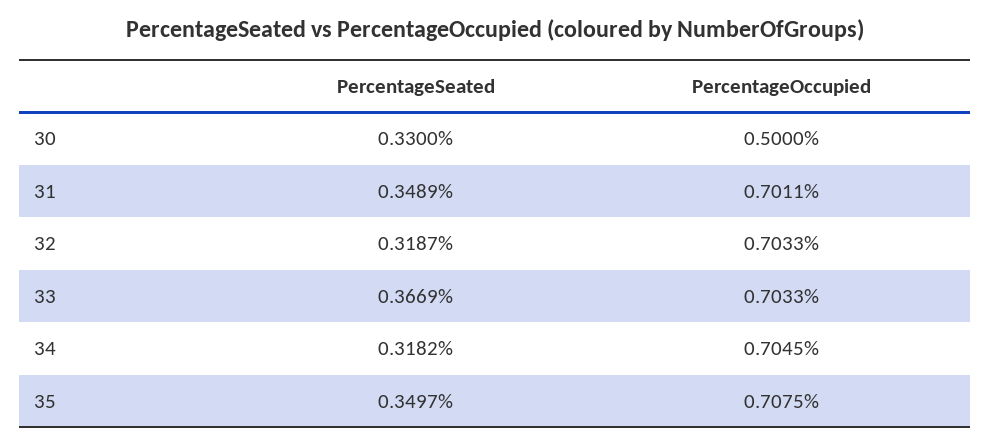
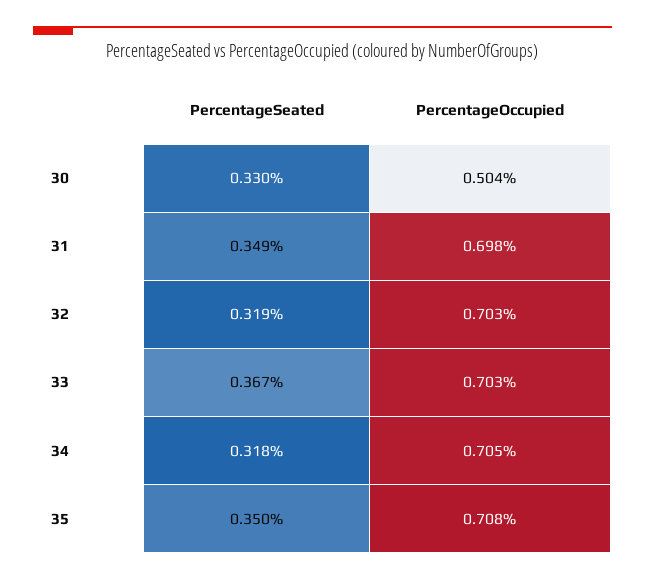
  {
    "PercentageSeated": {
      "30": 0.33,
      "31": 0.3489,
      "32": 0.3187,
      "33": 0.3669,
      "34": 0.3182,
      "35": 0.3497
    },
    "PercentageOccupied": {
-     "30": 0.5,
+     "30": 0.504,
-     "31": 0.7011,
+     "31": 0.698,
      "32": 0.7033,
      "33": 0.7033,
      "34": 0.7045,
      "35": 0.7075
    }
  }

